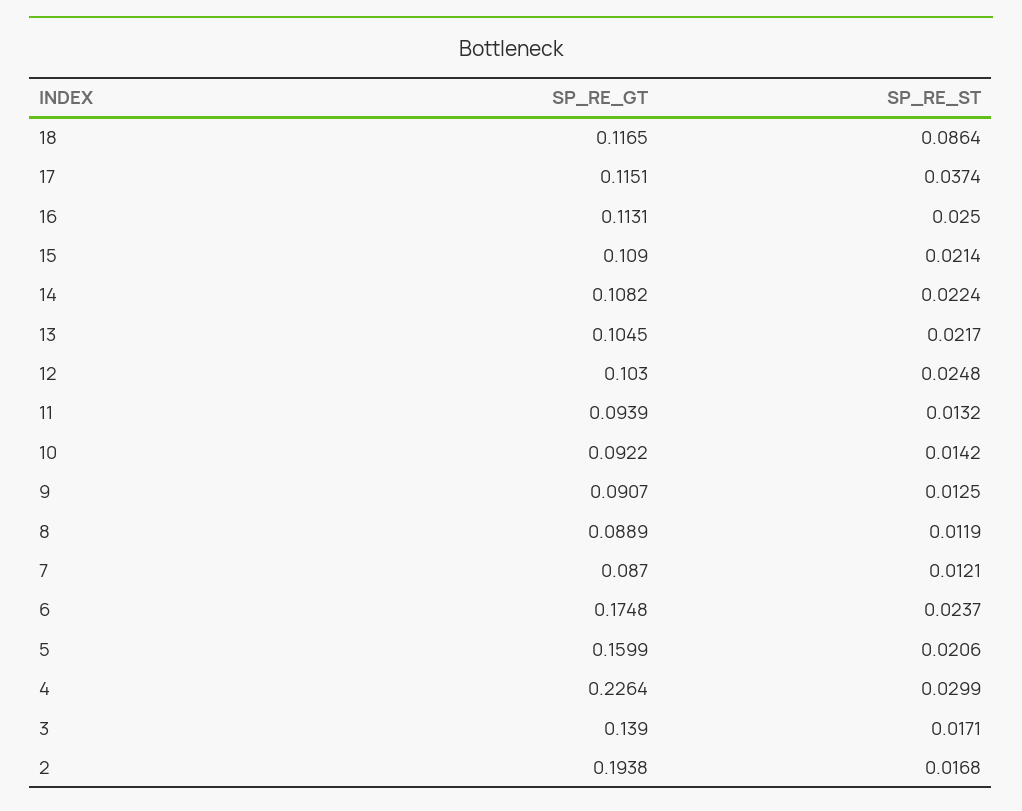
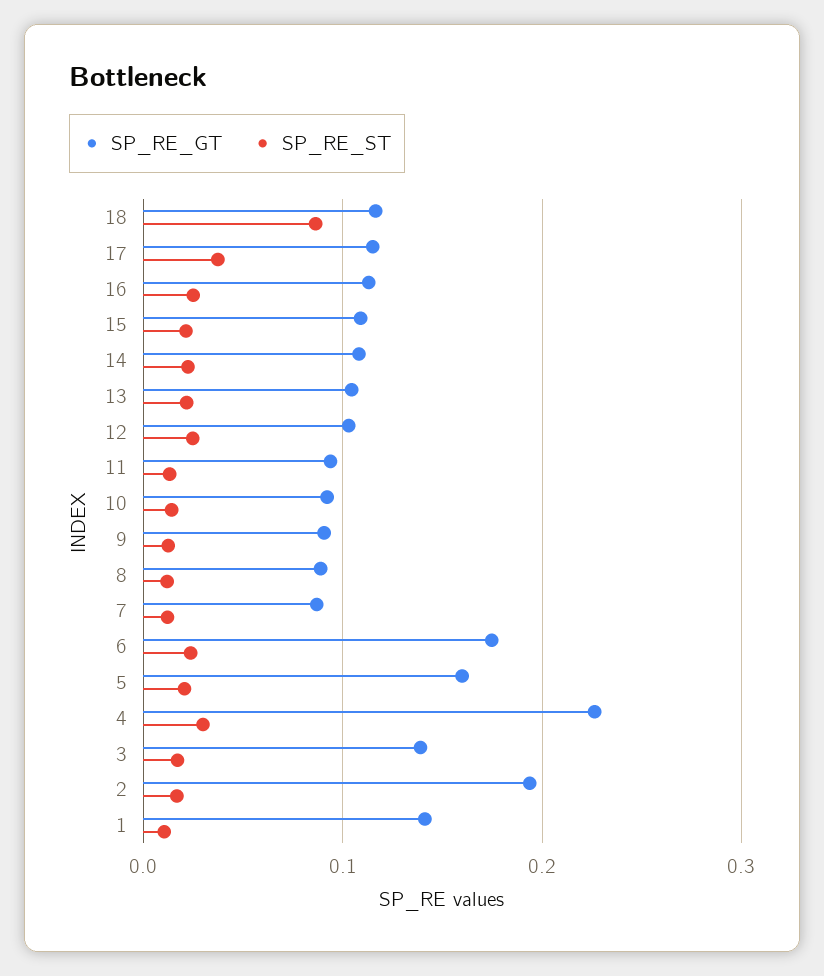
  {
    "SP_RE_GT": {
      "18": 0.1165,
      "17": 0.1151,
      "16": 0.1131,
      "15": 0.109,
      "14": 0.1082,
      "13": 0.1045,
      "12": 0.103,
      "11": 0.0939,
      "10": 0.0922,
      "9": 0.0907,
      "8": 0.0889,
      "7": 0.087,
      "6": 0.1748,
      "5": 0.1599,
      "4": 0.2264,
      "3": 0.139,
-     "2": 0.1938
+     "2": 0.1938,
+     "1": 0.14
    },
    "SP_RE_ST": {
      "18": 0.0864,
      "17": 0.0374,
      "16": 0.025,
      "15": 0.0214,
      "14": 0.0224,
      "13": 0.0217,
      "12": 0.0248,
      "11": 0.0132,
      "10": 0.0142,
      "9": 0.0125,
      "8": 0.0119,
      "7": 0.0121,
      "6": 0.0237,
      "5": 0.0206,
      "4": 0.0299,
      "3": 0.0171,
-     "2": 0.0168
+     "2": 0.0168,
+     "1": 0.01
    }
  }

